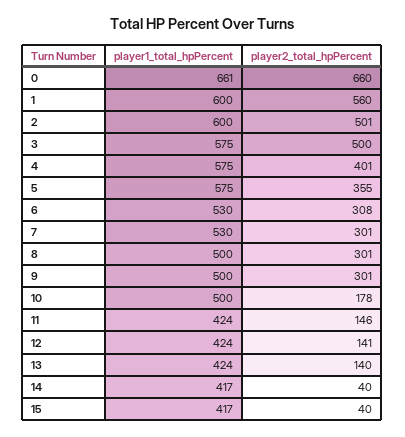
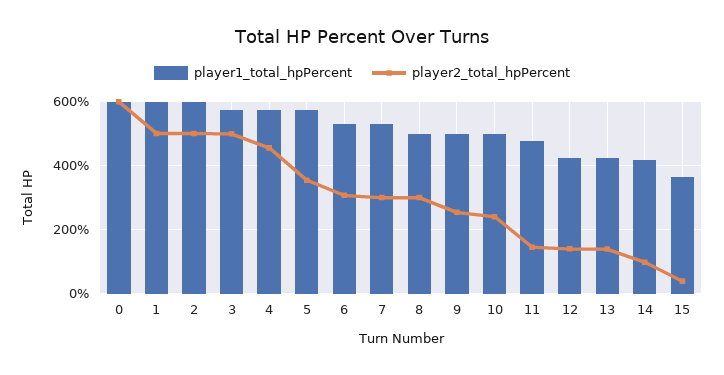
  {
    "player1_total_hpPercent": {
-     "0": 661,
+     "0": 600,
      "1": 600,
      "2": 600,
      "3": 575,
      "4": 575,
      "5": 575,
      "6": 530,
      "7": 530,
      "8": 500,
      "9": 500,
      "10": 500,
-     "11": 424,
+     "11": 480,
      "12": 424,
      "13": 424,
      "14": 417,
-     "15": 417
+     "15": 360
    },
    "player2_total_hpPercent": {
-     "0": 660,
+     "0": 600,
-     "1": 560,
+     "1": 500,
      "2": 501,
      "3": 500,
-     "4": 401,
+     "4": 460,
      "5": 355,
      "6": 308,
      "7": 301,
      "8": 301,
-     "9": 301,
+     "9": 260,
-     "10": 178,
+     "10": 240,
      "11": 146,
      "12": 141,
      "13": 140,
-     "14": 40,
+     "14": 100,
      "15": 40
    }
  }

